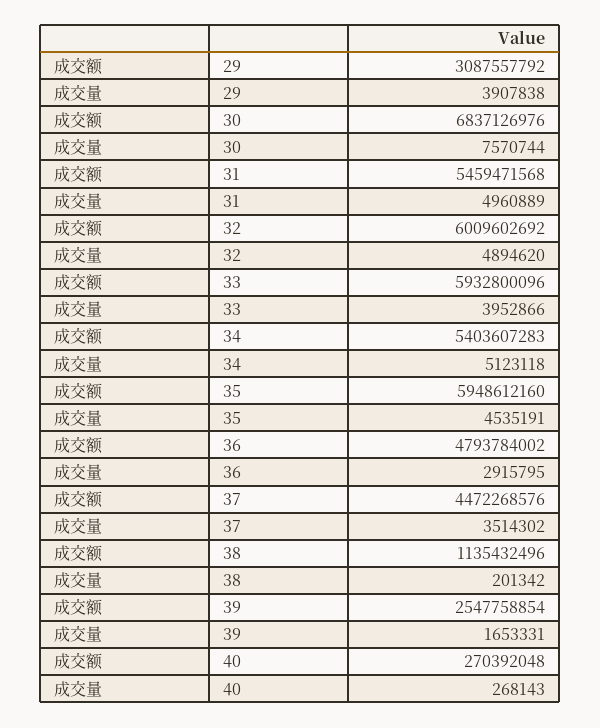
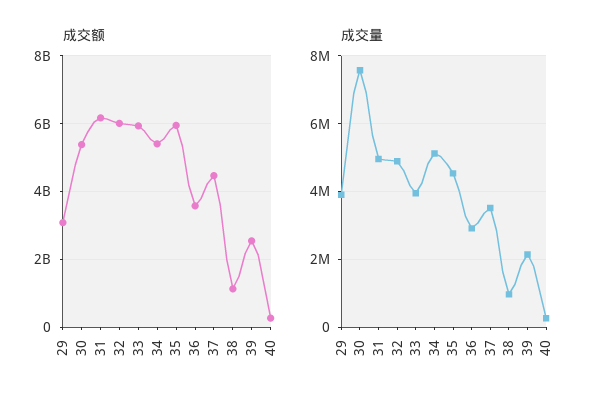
  {
    "成交额": {
      "29": 3087557792,
-     "30": 6837126976,
+     "30": 5400000000,
-     "31": 5459471568,
+     "31": 6200000000,
      "32": 6009602692,
      "33": 5932800096,
      "34": 5403607283,
      "35": 5948612160,
-     "36": 4793784002,
+     "36": 3600000000,
      "37": 4472268576,
      "38": 1135432496,
      "39": 2547758854,
      "40": 270392048
    },
    "成交量": {
      "29": 3907838,
      "30": 7570744,
      "31": 4960889,
      "32": 4894620,
      "33": 3952866,
      "34": 5123118,
      "35": 4535191,
      "36": 2915795,
      "37": 3514302,
-     "38": 201342,
+     "38": 1000000,
-     "39": 1653331,
+     "39": 2200000,
      "40": 268143
    }
  }

